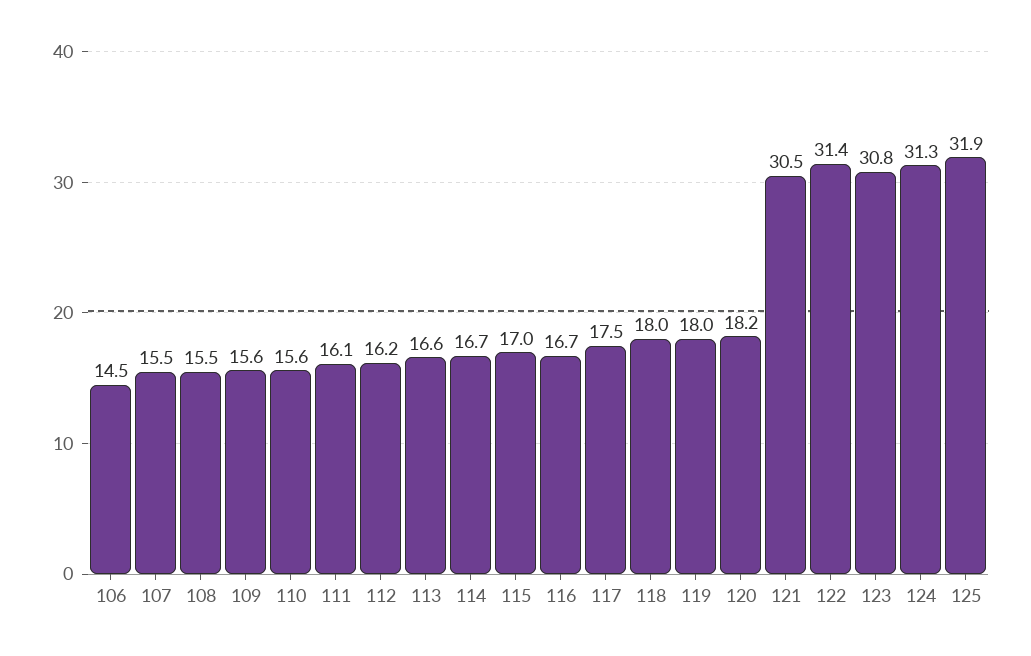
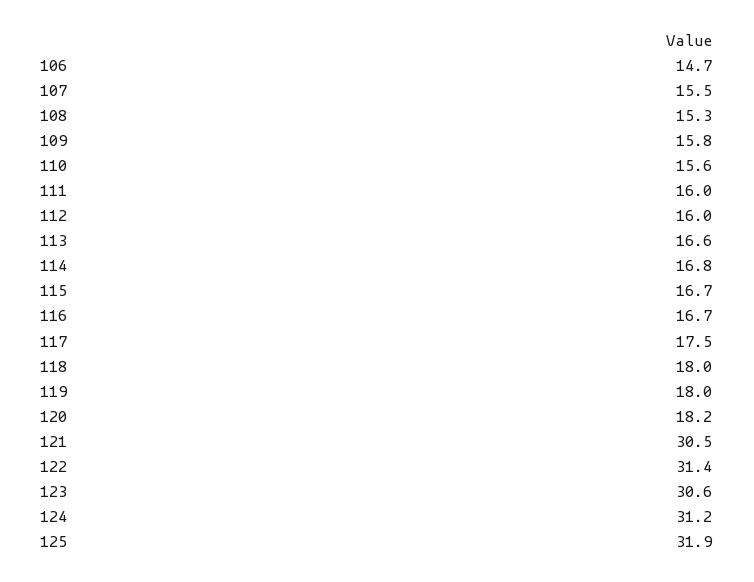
  {
-   "106": 14.5,
+   "106": 14.7,
    "107": 15.5,
-   "108": 15.5,
+   "108": 15.3,
-   "109": 15.6,
+   "109": 15.8,
    "110": 15.6,
-   "111": 16.1,
+   "111": 16,
-   "112": 16.2,
+   "112": 16,
    "113": 16.6,
-   "114": 16.7,
+   "114": 16.8,
-   "115": 17,
+   "115": 16.7,
    "116": 16.7,
    "117": 17.5,
    "118": 18,
    "119": 18,
    "120": 18.2,
    "121": 30.5,
    "122": 31.4,
-   "123": 30.8,
+   "123": 30.6,
-   "124": 31.3,
+   "124": 31.2,
    "125": 31.9
  }

